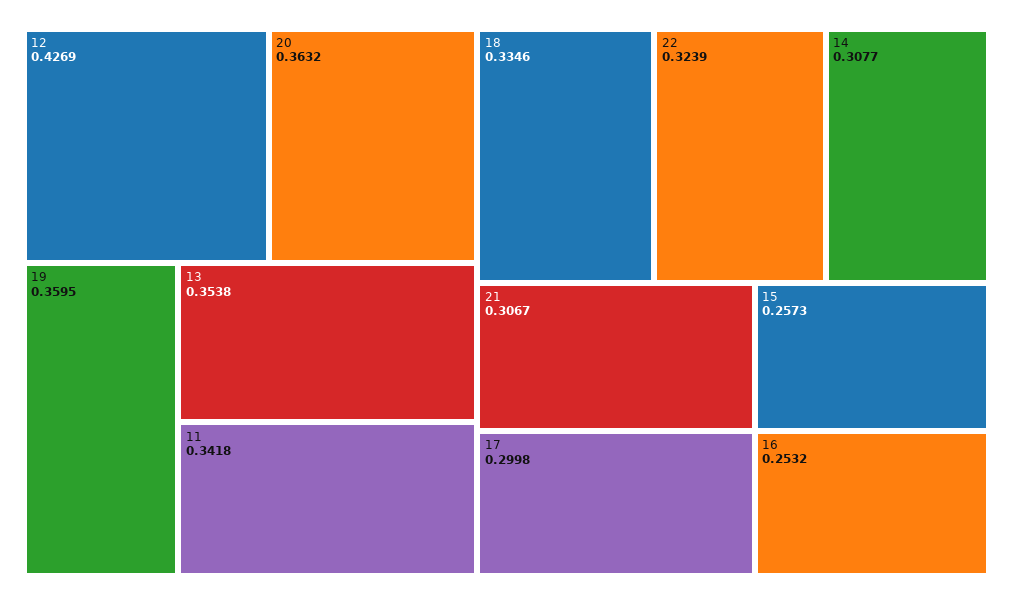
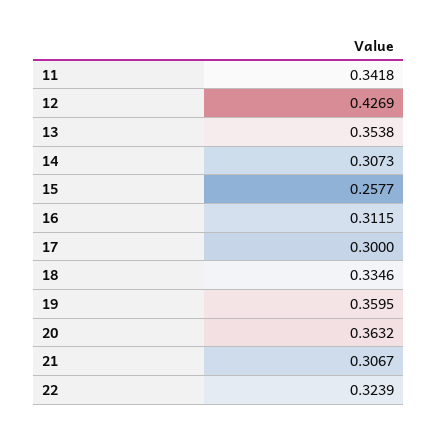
  {
    "12": 0.4269,
    "20": 0.3632,
    "19": 0.3595,
    "13": 0.3538,
    "11": 0.3418,
    "18": 0.3346,
    "22": 0.3239,
-   "14": 0.3077,
+   "14": 0.3073,
    "21": 0.3067,
-   "17": 0.2998,
+   "17": 0.3,
-   "15": 0.2573,
+   "15": 0.2577,
-   "16": 0.2532
+   "16": 0.3115
  }

